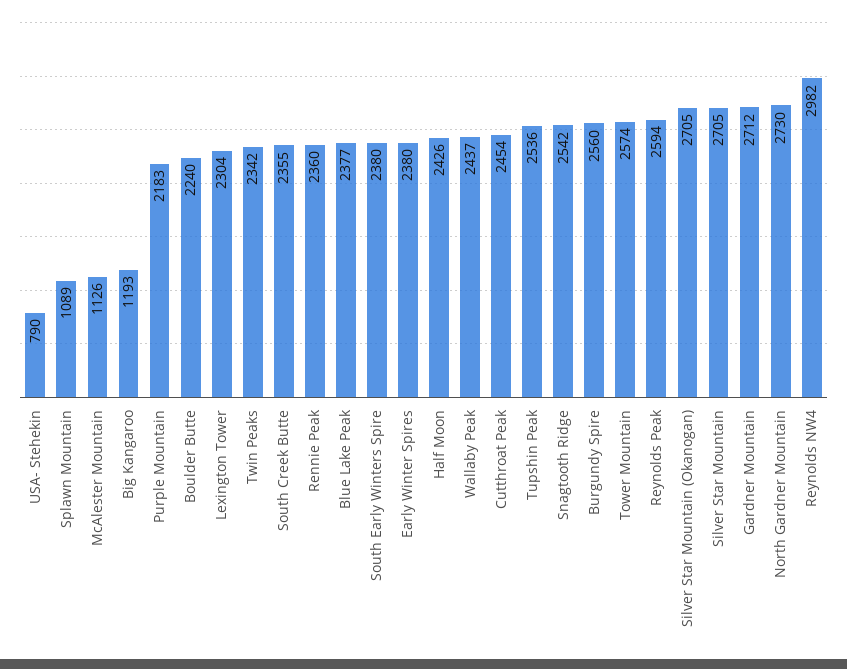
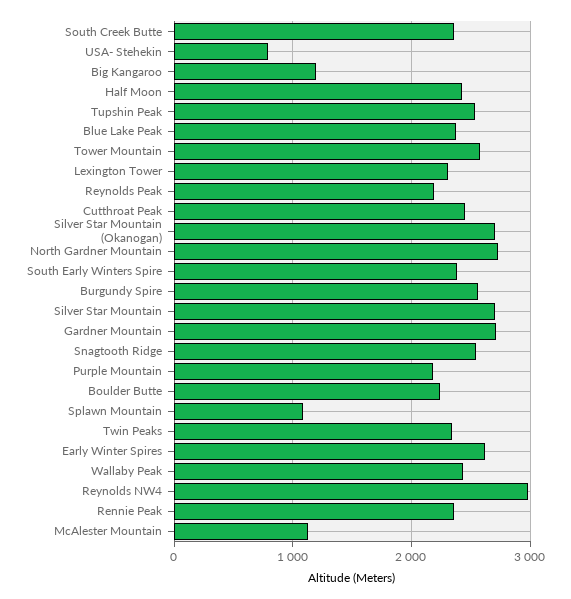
  {
    "USA- Stehekin": 790,
    "Splawn Mountain": 1089,
    "McAlester Mountain": 1126,
    "Big Kangaroo": 1193,
    "Purple Mountain": 2183,
    "Boulder Butte": 2240,
    "Lexington Tower": 2304,
    "Twin Peaks": 2342,
    "South Creek Butte": 2355,
    "Rennie Peak": 2360,
    "Blue Lake Peak": 2377,
    "South Early Winters Spire": 2380,
-   "Early Winter Spires": 2380,
+   "Early Winter Spires": 2600,
    "Half Moon": 2426,
    "Wallaby Peak": 2437,
    "Cutthroat Peak": 2454,
    "Tupshin Peak": 2536,
    "Snagtooth Ridge": 2542,
    "Burgundy Spire": 2560,
    "Tower Mountain": 2574,
-   "Reynolds Peak": 2594,
+   "Reynolds Peak": 2200,
    "Silver Star Mountain (Okanogan)": 2705,
    "Silver Star Mountain": 2705,
    "Gardner Mountain": 2712,
    "North Gardner Mountain": 2730,
    "Reynolds NW4": 2982
  }

